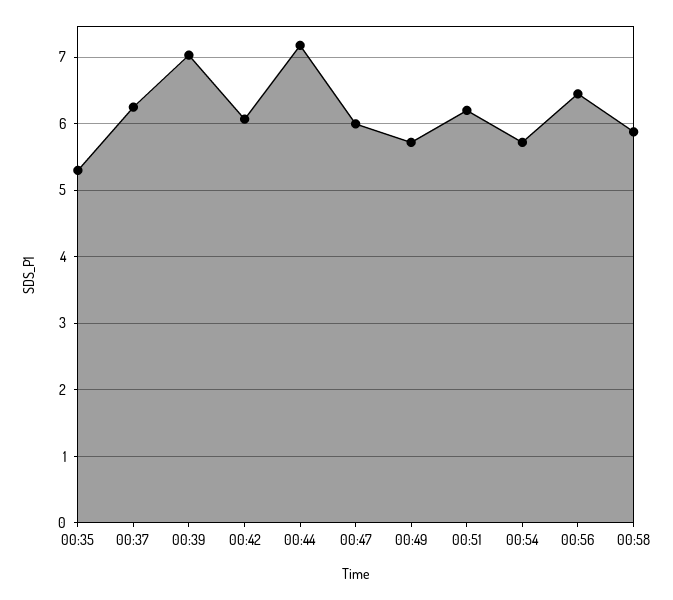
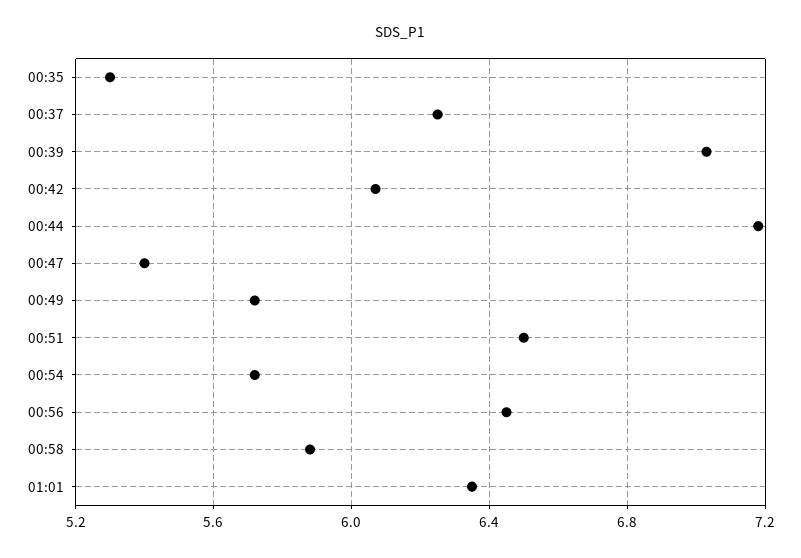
  {
    "00:35": 5.3,
    "00:37": 6.25,
    "00:39": 7.05,
    "00:42": 6.05,
    "00:44": 7.2,
-   "00:47": 6,
+   "00:47": 5.4,
    "00:49": 5.7,
-   "00:51": 6.2,
+   "00:51": 6.5,
    "00:54": 5.7,
    "00:56": 6.45,
-   "00:58": 5.9
+   "00:58": 5.9,
+   "01:01": 6.35
  }

